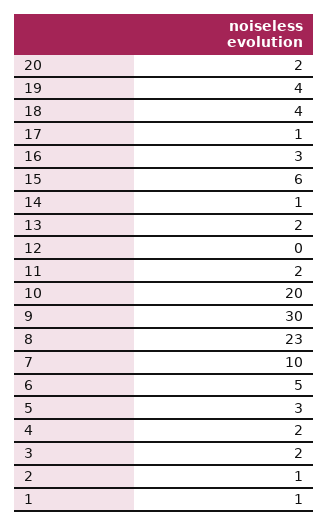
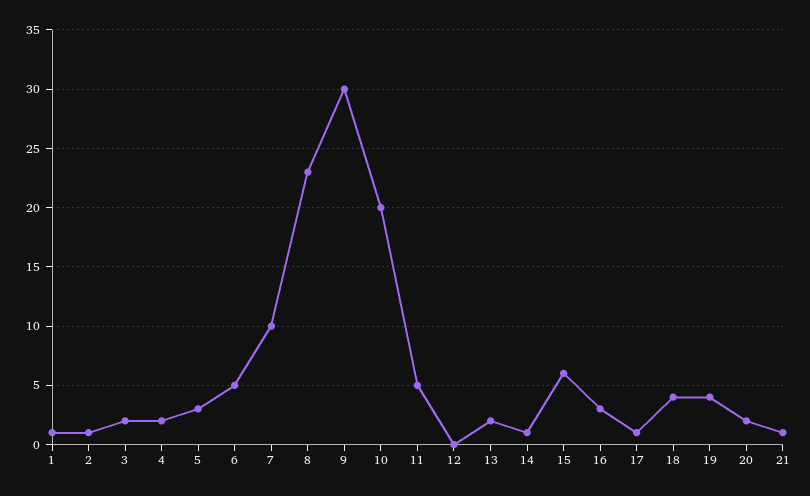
  {
    "20": 2,
    "19": 4,
    "18": 4,
    "17": 1,
    "16": 3,
    "15": 6,
    "14": 1,
    "13": 2,
    "12": 0,
-   "11": 2,
+   "11": 5,
    "10": 20,
    "9": 30,
    "8": 23,
    "7": 10,
    "6": 5,
    "5": 3,
    "4": 2,
    "3": 2,
    "2": 1,
-   "1": 1
+   "1": 1,
+   "21": 1
  }

